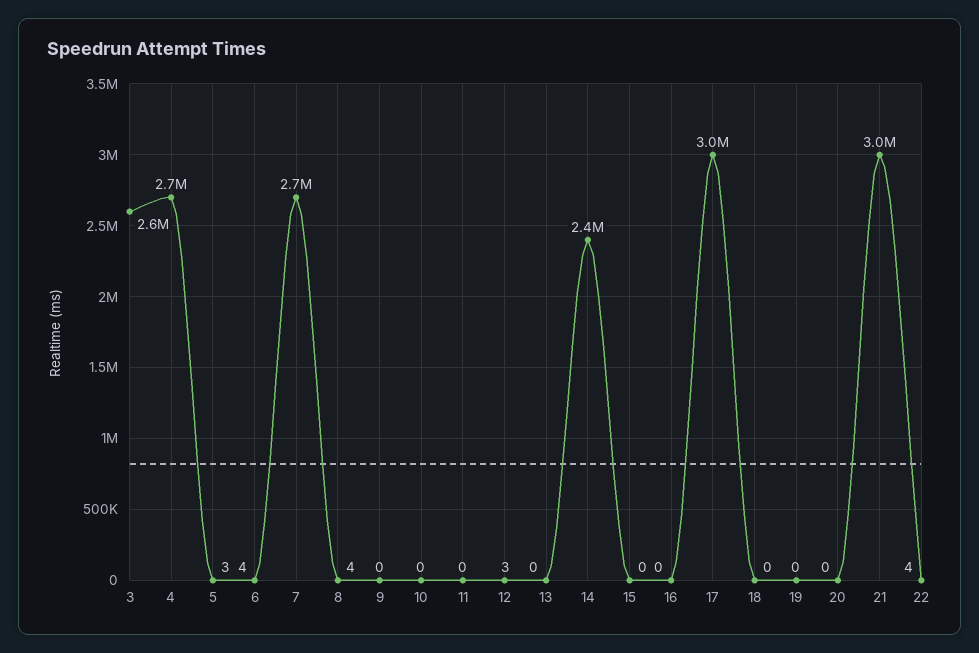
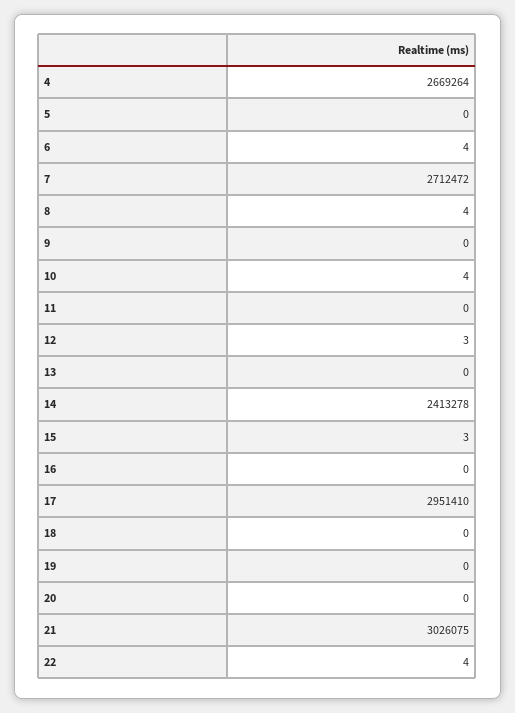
  {
-   "3": 2600000,
    "4": 2669264,
-   "5": 3,
+   "5": 0,
    "6": 4,
    "7": 2712472,
    "8": 4,
    "9": 0,
-   "10": 0,
+   "10": 4,
    "11": 0,
    "12": 3,
    "13": 0,
    "14": 2413278,
-   "15": 0,
+   "15": 3,
    "16": 0,
    "17": 2951410,
    "18": 0,
    "19": 0,
    "20": 0,
    "21": 3026075,
    "22": 4
  }

